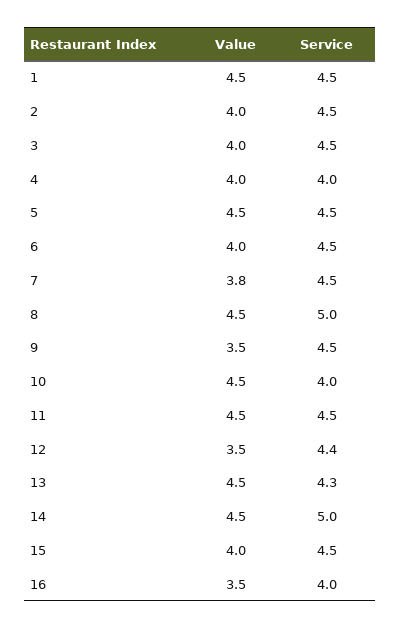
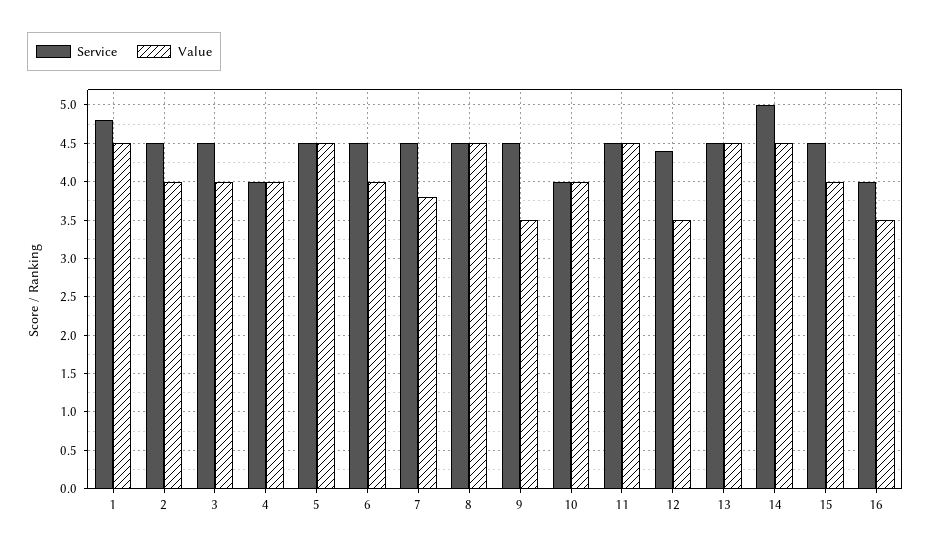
  {
    "Value": {
      "1": 4.5,
      "2": 4,
      "3": 4,
      "4": 4,
      "5": 4.5,
      "6": 4,
      "7": 3.8,
      "8": 4.5,
      "9": 3.5,
-     "10": 4.5,
+     "10": 4,
      "11": 4.5,
      "12": 3.5,
      "13": 4.5,
      "14": 4.5,
      "15": 4,
      "16": 3.5
    },
    "Service": {
-     "1": 4.5,
+     "1": 4.8,
      "2": 4.5,
      "3": 4.5,
      "4": 4,
      "5": 4.5,
      "6": 4.5,
      "7": 4.5,
-     "8": 5,
+     "8": 4.5,
      "9": 4.5,
      "10": 4,
      "11": 4.5,
      "12": 4.4,
-     "13": 4.3,
+     "13": 4.5,
      "14": 5,
      "15": 4.5,
      "16": 4
    }
  }

